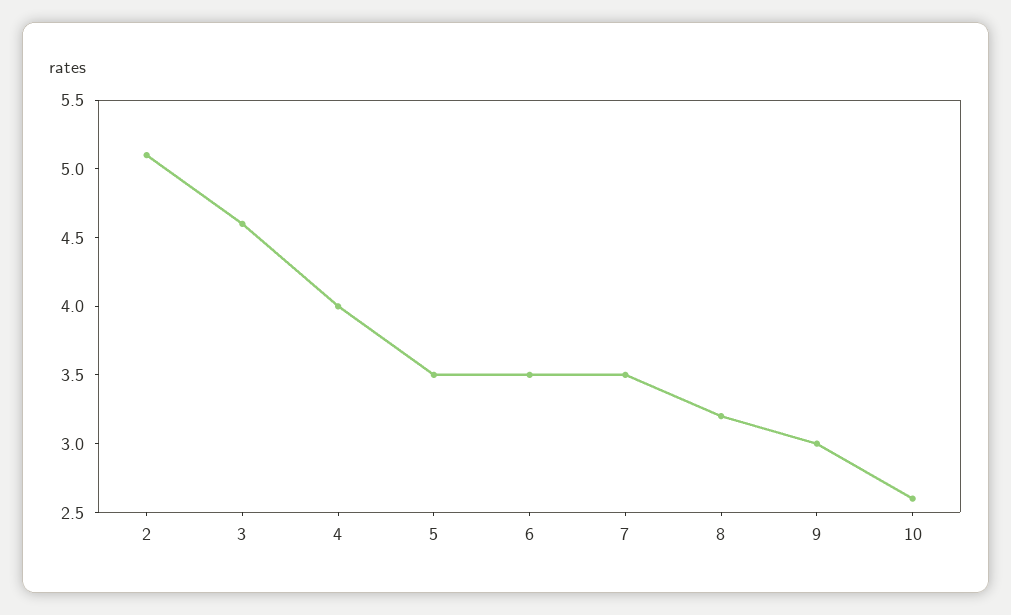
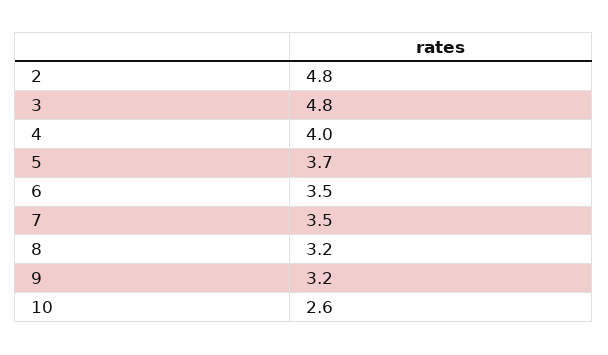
  {
-   "2": 5.1,
+   "2": 4.8,
-   "3": 4.6,
+   "3": 4.8,
    "4": 4,
-   "5": 3.5,
+   "5": 3.7,
    "6": 3.5,
    "7": 3.5,
    "8": 3.2,
-   "9": 3,
+   "9": 3.2,
    "10": 2.6
  }

